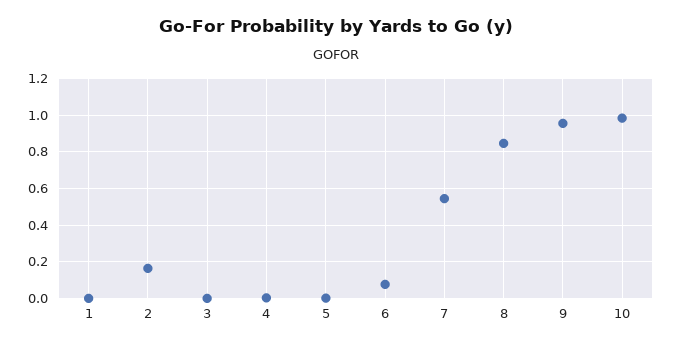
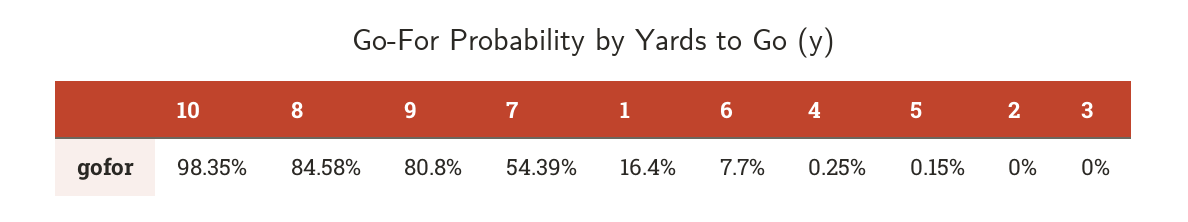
  {
-   "1": 0,
+   "1": 0.164,
-   "2": 0.15,
+   "2": 0,
    "3": 0,
    "4": 0.0025,
    "5": 0.0015,
    "6": 0.077,
    "7": 0.5439,
    "8": 0.8458,
-   "9": 0.95,
+   "9": 0.808,
    "10": 0.9835
  }

